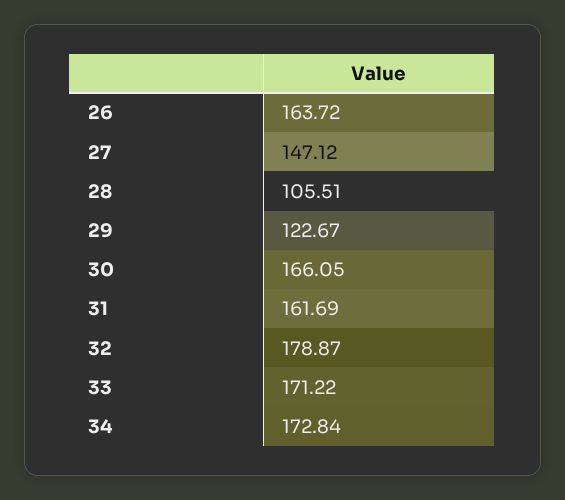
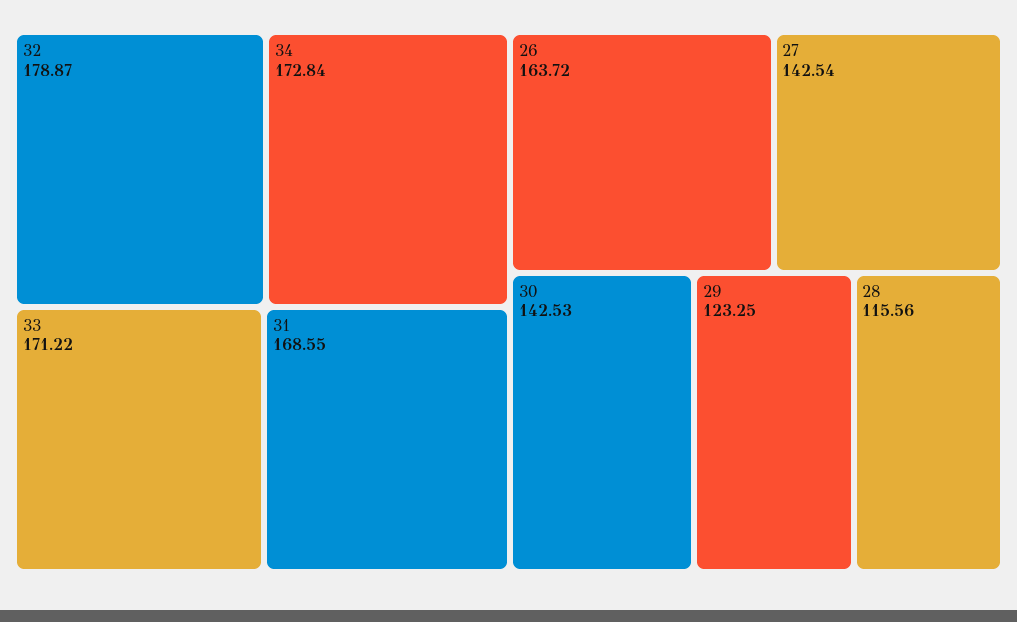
  {
    "26": 163.72,
-   "27": 147.12,
+   "27": 142.54,
-   "28": 105.51,
+   "28": 115.56,
-   "29": 122.67,
+   "29": 123.25,
-   "30": 166.05,
+   "30": 142.53,
-   "31": 161.69,
+   "31": 168.55,
    "32": 178.87,
    "33": 171.22,
    "34": 172.84
  }

